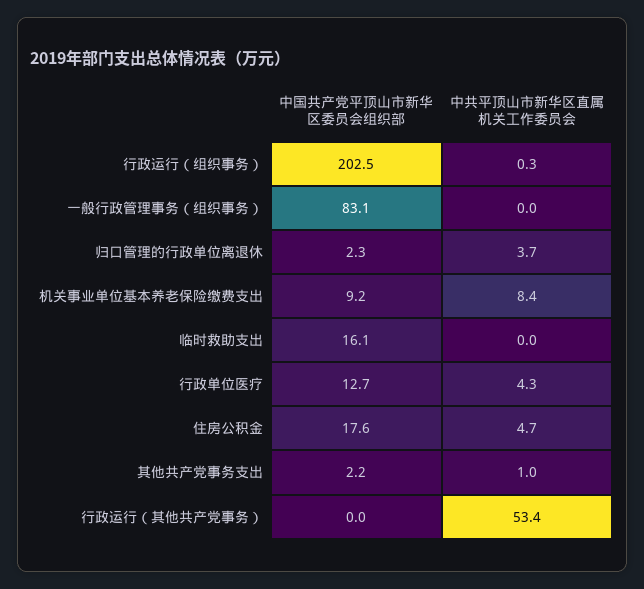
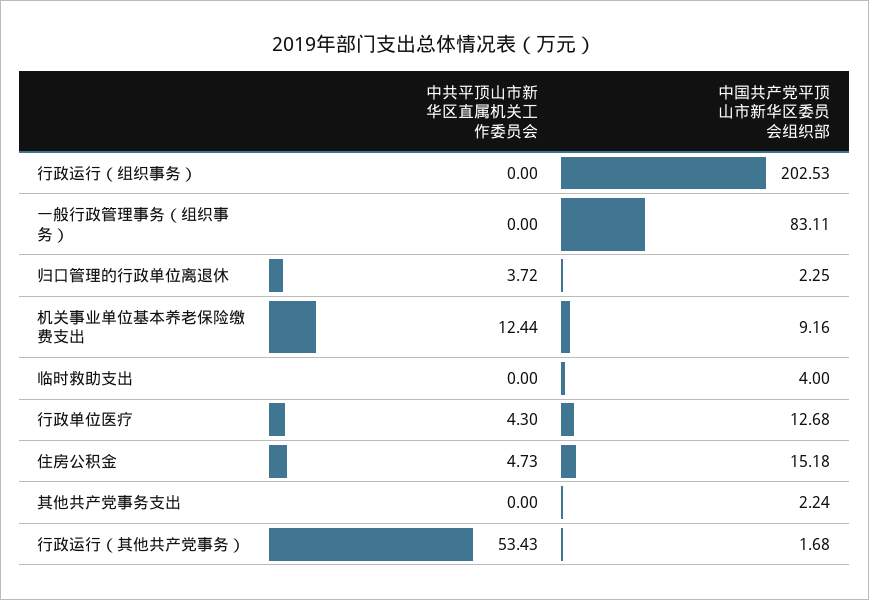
  {
    "中国共产党平顶山市新华区委员会组织部": {
      "行政运行（组织事务）": 202.53,
      "一般行政管理事务（组织事务）": 83.11,
      "归口管理的行政单位离退休": 2.25,
      "机关事业单位基本养老保险缴费支出": 9.16,
-     "临时救助支出": 16.1,
+     "临时救助支出": 4,
      "行政单位医疗": 12.68,
-     "住房公积金": 17.6,
+     "住房公积金": 15.18,
      "其他共产党事务支出": 2.24,
-     "行政运行（其他共产党事务）": 0
+     "行政运行（其他共产党事务）": 1.68
    },
    "中共平顶山市新华区直属机关工作委员会": {
-     "行政运行（组织事务）": 0.3,
+     "行政运行（组织事务）": 0,
      "一般行政管理事务（组织事务）": 0,
      "归口管理的行政单位离退休": 3.72,
-     "机关事业单位基本养老保险缴费支出": 8.4,
+     "机关事业单位基本养老保险缴费支出": 12.44,
      "临时救助支出": 0,
      "行政单位医疗": 4.3,
      "住房公积金": 4.73,
-     "其他共产党事务支出": 1,
+     "其他共产党事务支出": 0,
      "行政运行（其他共产党事务）": 53.43
    }
  }

